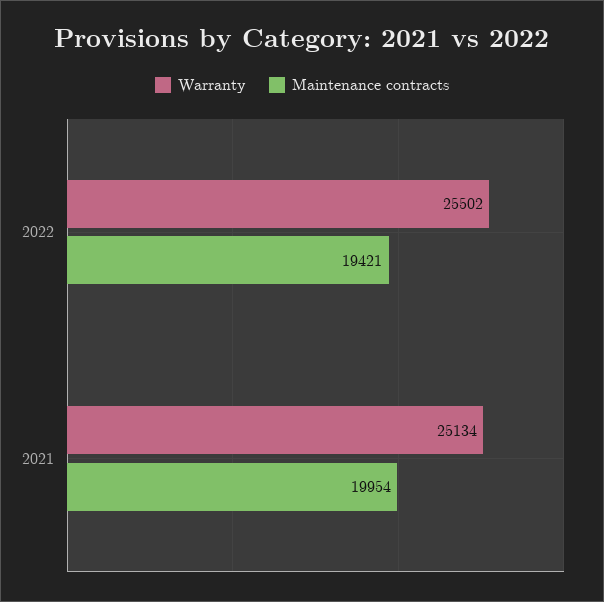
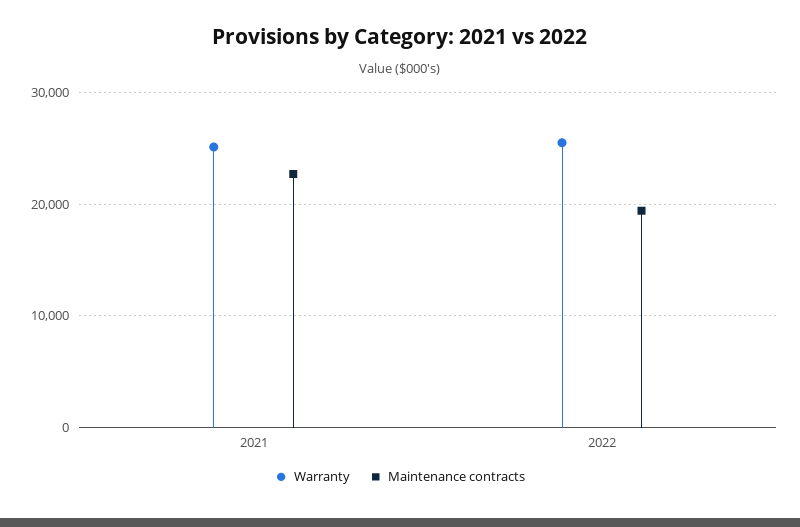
  {
    "Warranty": {
      "2022": 25502,
      "2021": 25134
    },
    "Maintenance contracts": {
      "2022": 19421,
-     "2021": 19954
+     "2021": 23000
    }
  }

